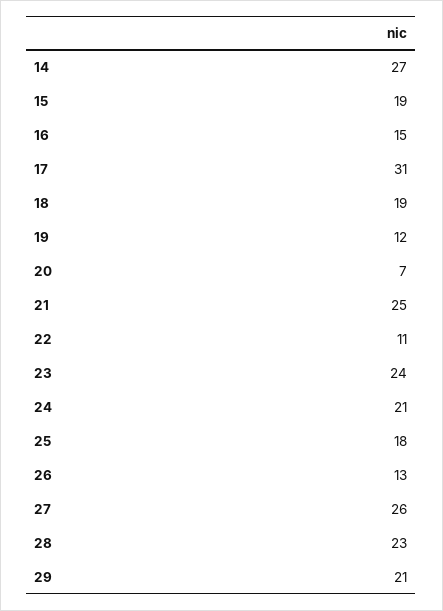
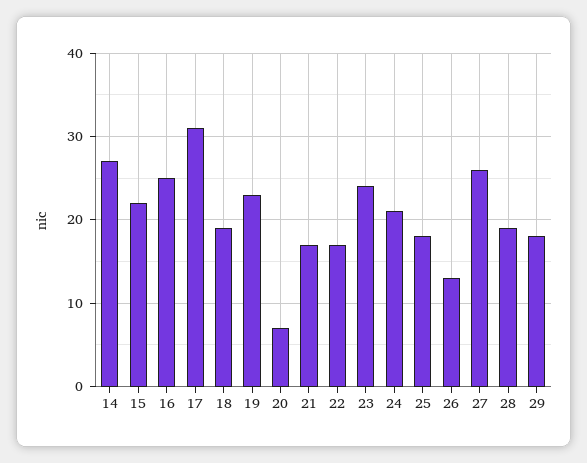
  {
    "14": 27,
-   "15": 19,
+   "15": 22,
-   "16": 15,
+   "16": 25,
    "17": 31,
    "18": 19,
-   "19": 12,
+   "19": 23,
    "20": 7,
-   "21": 25,
+   "21": 17,
-   "22": 11,
+   "22": 17,
    "23": 24,
    "24": 21,
    "25": 18,
    "26": 13,
    "27": 26,
-   "28": 23,
+   "28": 19,
-   "29": 21
+   "29": 18
  }

